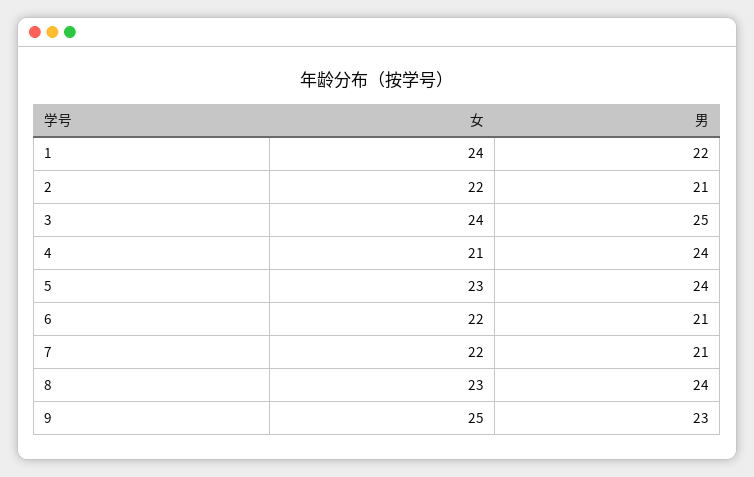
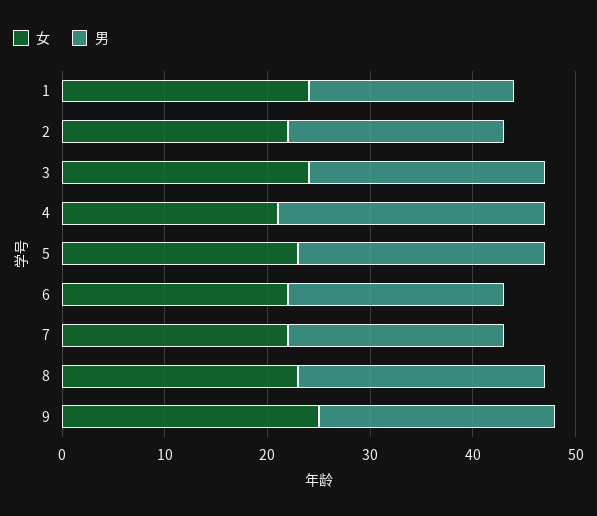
  {
    "女": {
      "1": 24,
      "2": 22,
      "3": 24,
      "4": 21,
      "5": 23,
      "6": 22,
      "7": 22,
      "8": 23,
      "9": 25
    },
    "男": {
-     "1": 22,
+     "1": 20,
      "2": 21,
-     "3": 25,
+     "3": 23,
-     "4": 24,
+     "4": 26,
      "5": 24,
      "6": 21,
      "7": 21,
      "8": 24,
      "9": 23
    }
  }

